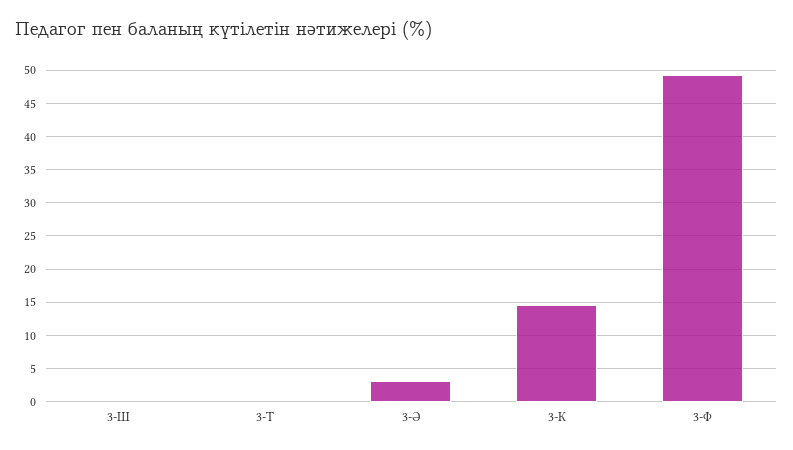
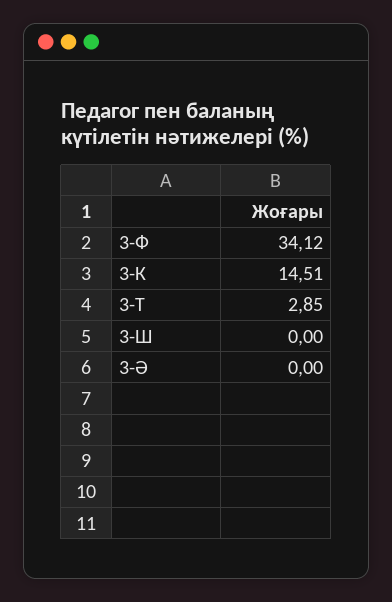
  {
    "3-Ш": 0,
-   "3-Т": 0,
+   "3-Т": 2.85,
-   "3-Ә": 3,
+   "3-Ә": 0,
    "3-К": 14.51,
-   "3-Ф": 49
+   "3-Ф": 34.12
  }

